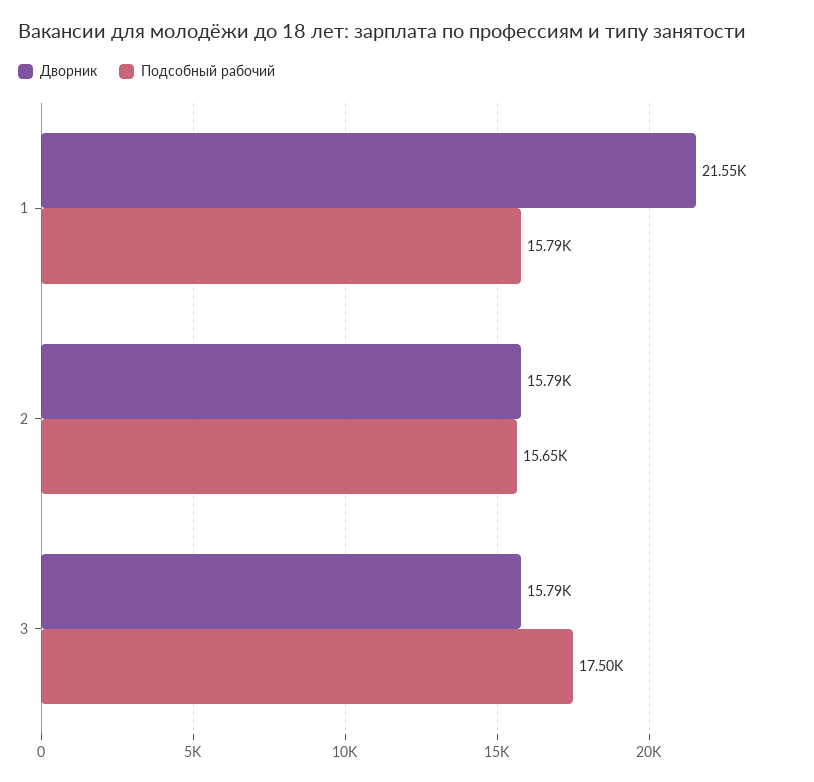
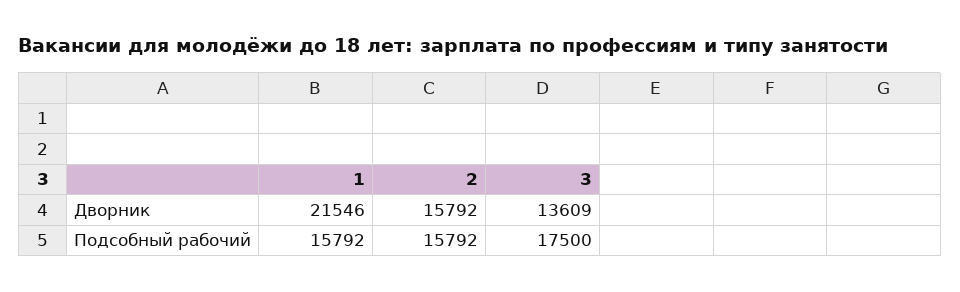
  {
    "Дворник": {
      "1": 21546,
      "2": 15792,
-     "3": 15790
+     "3": 13609
    },
    "Подсобный рабочий": {
      "1": 15792,
-     "2": 15650,
+     "2": 15792,
      "3": 17500
    }
  }

